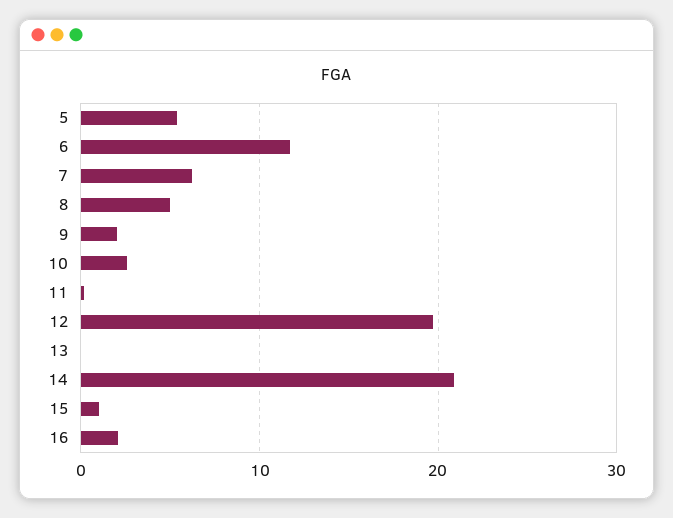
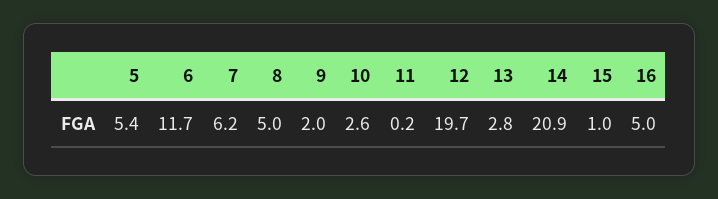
  {
    "5": 5.4,
    "6": 11.7,
    "7": 6.2,
    "8": 5,
    "9": 2,
    "10": 2.6,
    "11": 0.2,
    "12": 19.7,
-   "13": 0,
+   "13": 2.8,
    "14": 20.9,
    "15": 1,
-   "16": 2
+   "16": 5
  }

